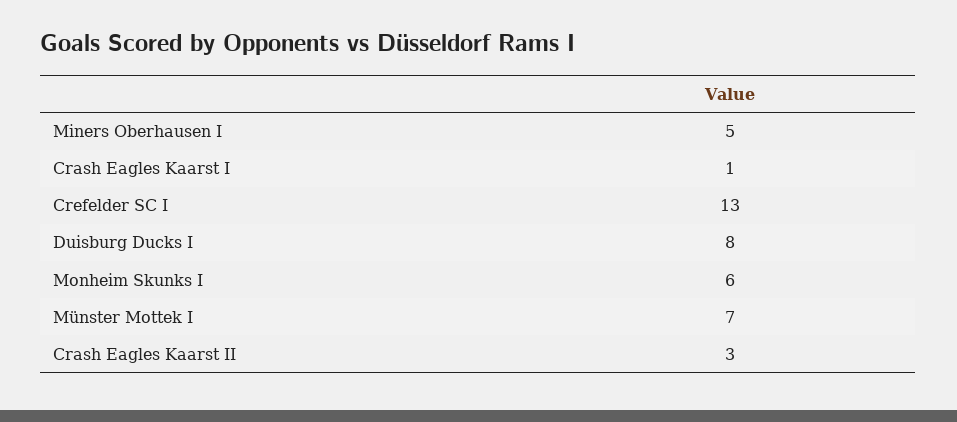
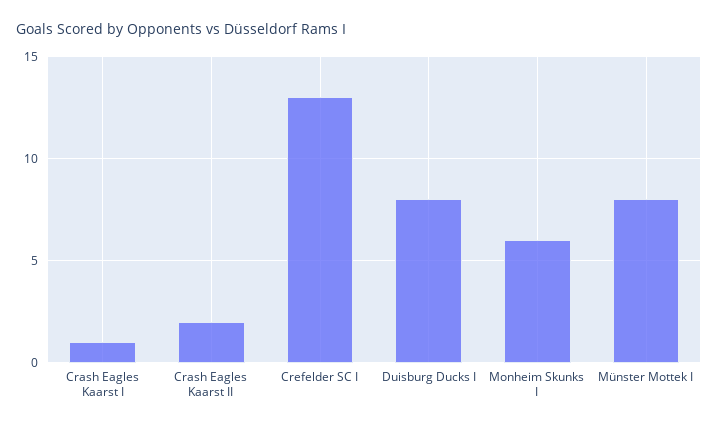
  {
-   "Miners Oberhausen I": 5,
    "Crash Eagles Kaarst I": 1,
    "Crefelder SC I": 13,
    "Duisburg Ducks I": 8,
    "Monheim Skunks I": 6,
-   "Münster Mottek I": 7,
+   "Münster Mottek I": 8,
-   "Crash Eagles Kaarst II": 3
+   "Crash Eagles Kaarst II": 2
  }

